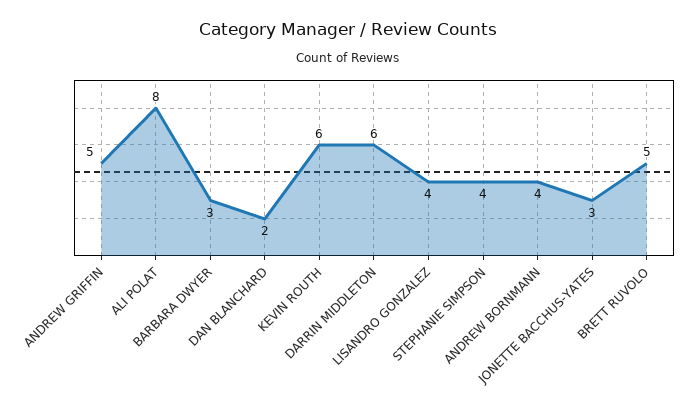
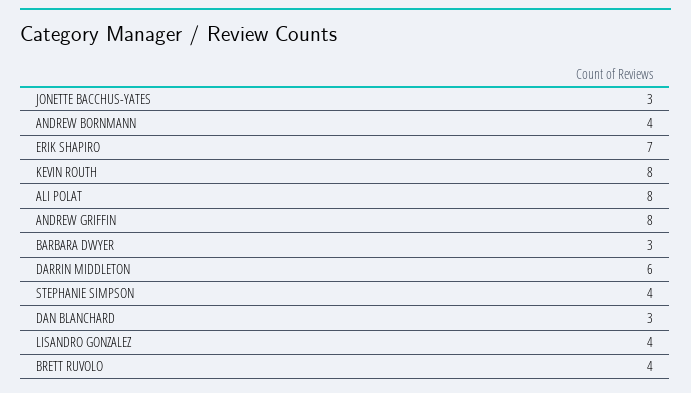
  {
-   "ANDREW GRIFFIN": 5,
+   "ANDREW GRIFFIN": 8,
    "ALI POLAT": 8,
    "BARBARA DWYER": 3,
-   "DAN BLANCHARD": 2,
+   "DAN BLANCHARD": 3,
-   "KEVIN ROUTH": 6,
+   "KEVIN ROUTH": 8,
    "DARRIN MIDDLETON": 6,
    "LISANDRO GONZALEZ": 4,
    "STEPHANIE SIMPSON": 4,
    "ANDREW BORNMANN": 4,
    "JONETTE BACCHUS-YATES": 3,
-   "BRETT RUVOLO": 5
+   "BRETT RUVOLO": 4,
+   "ERIK SHAPIRO": 7
  }

